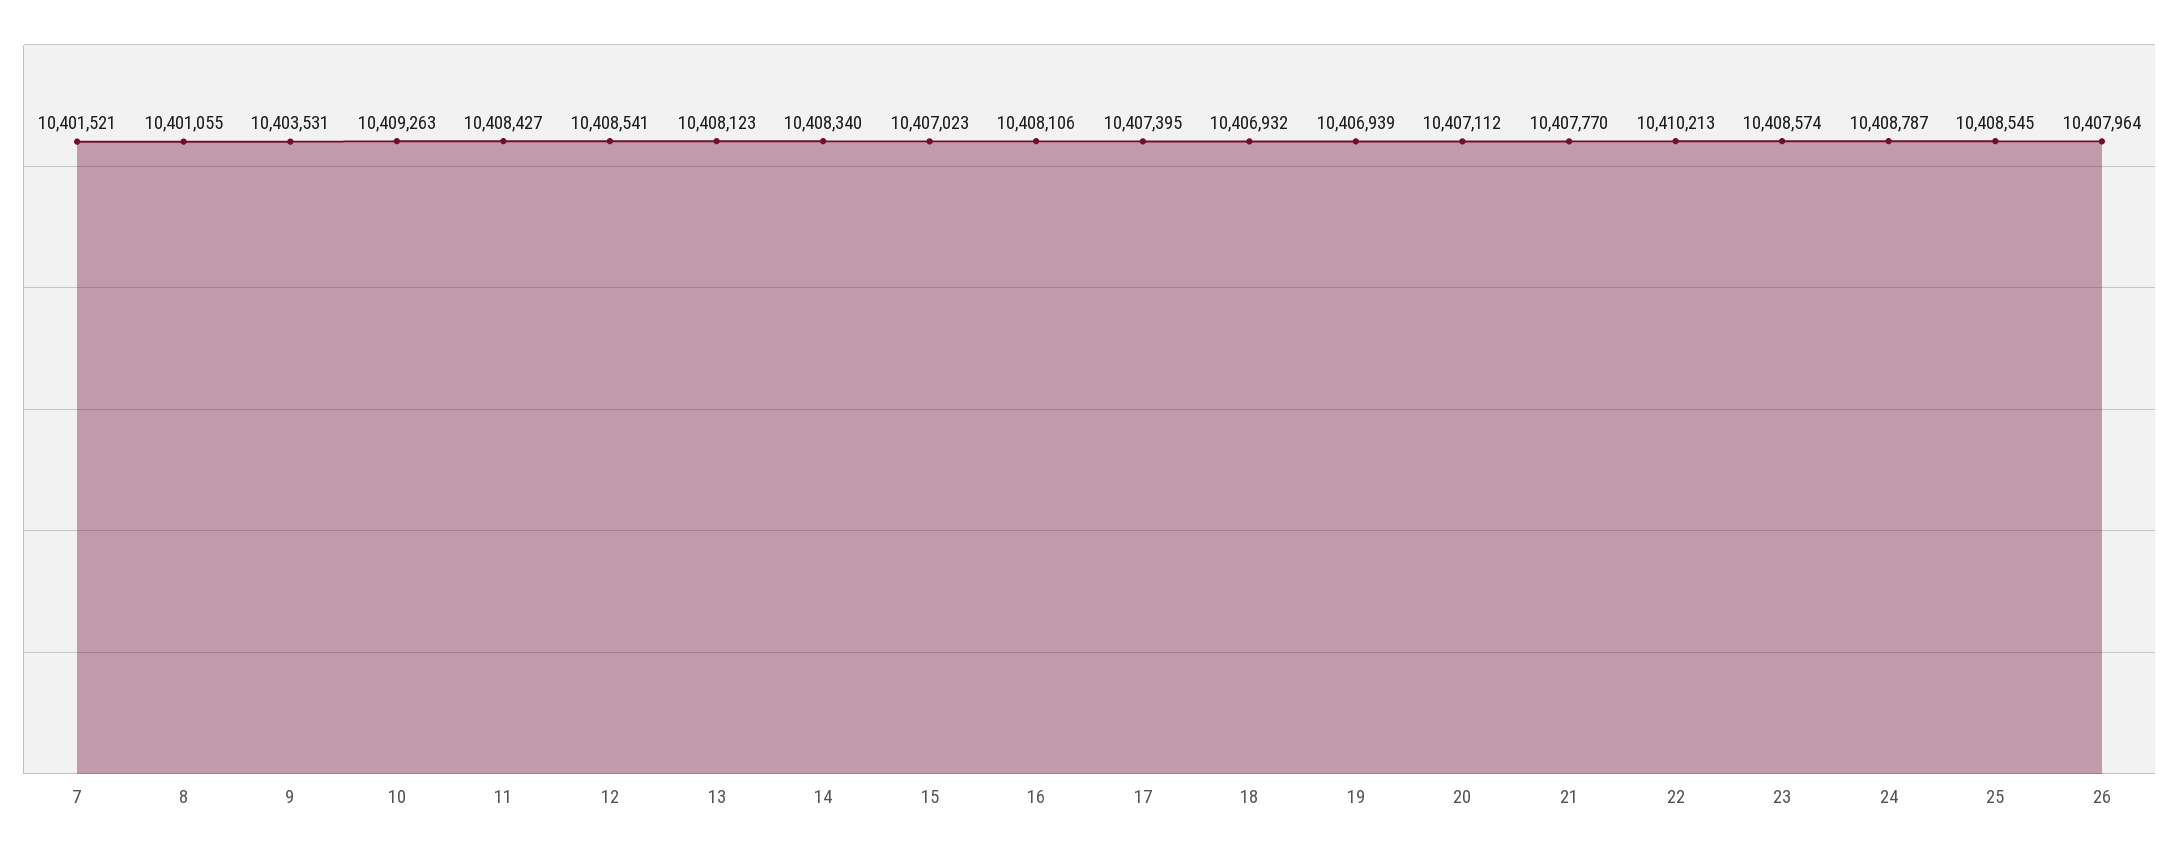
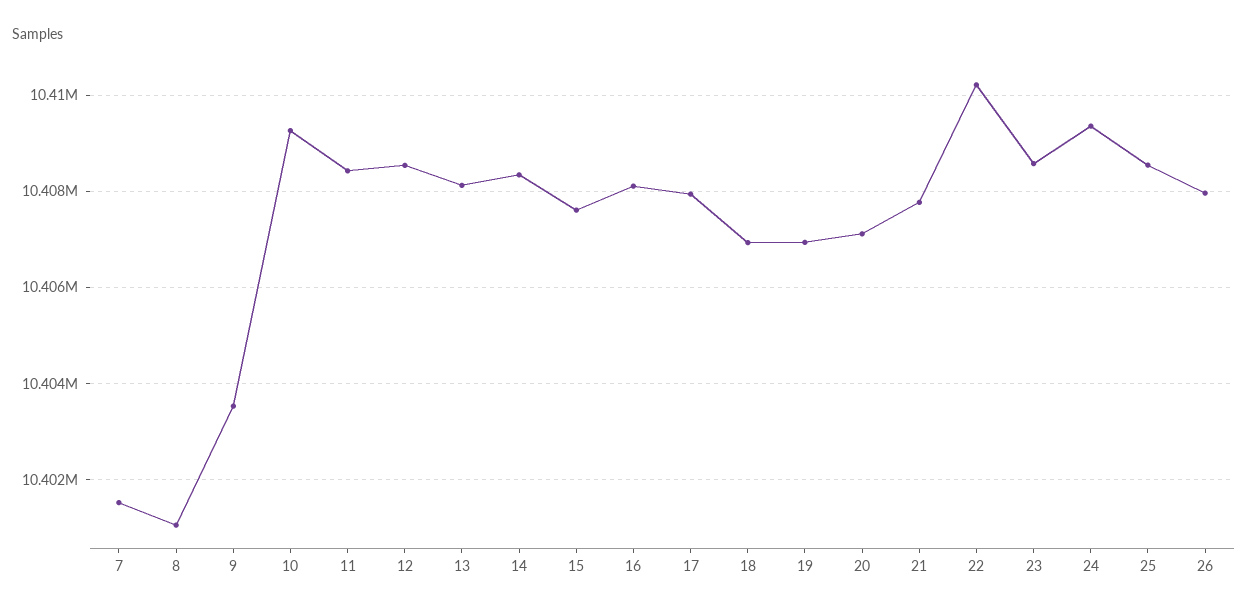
  {
    "7": 10401521,
    "8": 10401055,
    "9": 10403531,
    "10": 10409263,
    "11": 10408427,
    "12": 10408541,
    "13": 10408123,
    "14": 10408340,
-   "15": 10407023,
+   "15": 10407600,
    "16": 10408106,
-   "17": 10407395,
+   "17": 10408000,
    "18": 10406932,
    "19": 10406939,
    "20": 10407112,
    "21": 10407770,
    "22": 10410213,
    "23": 10408574,
-   "24": 10408787,
+   "24": 10409400,
    "25": 10408545,
    "26": 10407964
  }

